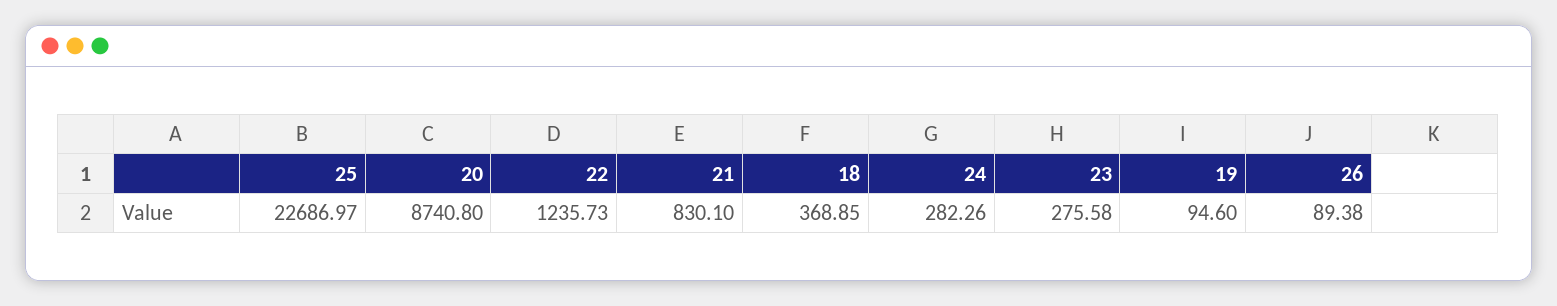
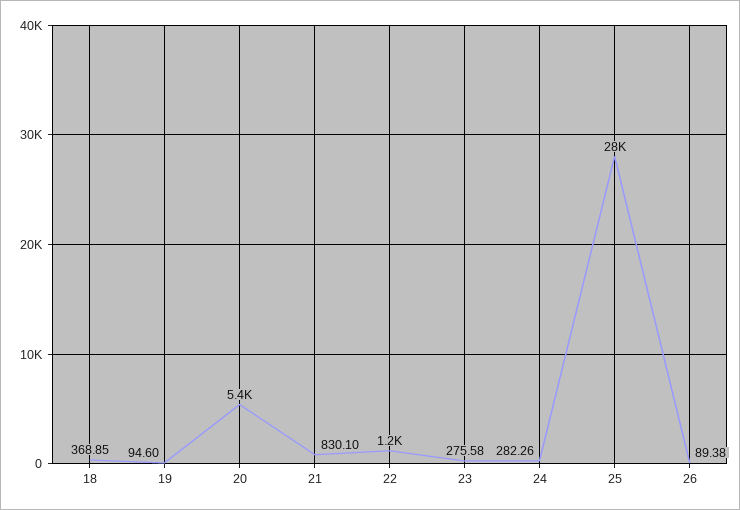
  {
-   "25": 22686.97,
+   "25": 28000,
-   "20": 8740.8,
+   "20": 5400,
    "22": 1235.73,
    "21": 830.1,
    "18": 368.85,
    "24": 282.26,
    "23": 275.58,
    "19": 94.6,
    "26": 89.38
  }

